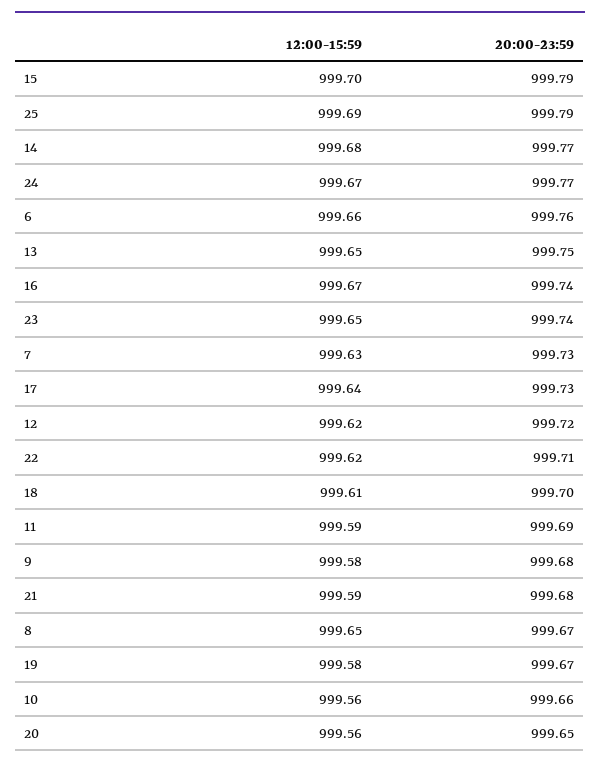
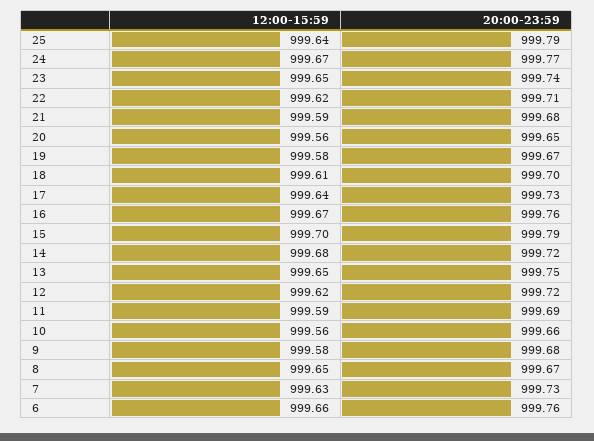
  {
    "12:00-15:59": {
      "15": 999.7,
-     "25": 999.69,
+     "25": 999.64,
      "14": 999.68,
      "24": 999.67,
      "6": 999.66,
      "13": 999.65,
      "16": 999.67,
      "23": 999.65,
      "7": 999.63,
      "17": 999.64,
      "12": 999.62,
      "22": 999.62,
      "18": 999.61,
      "11": 999.59,
      "9": 999.58,
      "21": 999.59,
      "8": 999.65,
      "19": 999.58,
      "10": 999.56,
      "20": 999.56
    },
    "20:00-23:59": {
      "15": 999.79,
      "25": 999.79,
-     "14": 999.77,
+     "14": 999.72,
      "24": 999.77,
      "6": 999.76,
      "13": 999.75,
-     "16": 999.74,
+     "16": 999.76,
      "23": 999.74,
      "7": 999.73,
      "17": 999.73,
      "12": 999.72,
      "22": 999.71,
      "18": 999.7,
      "11": 999.69,
      "9": 999.68,
      "21": 999.68,
      "8": 999.67,
      "19": 999.67,
      "10": 999.66,
      "20": 999.65
    }
  }

